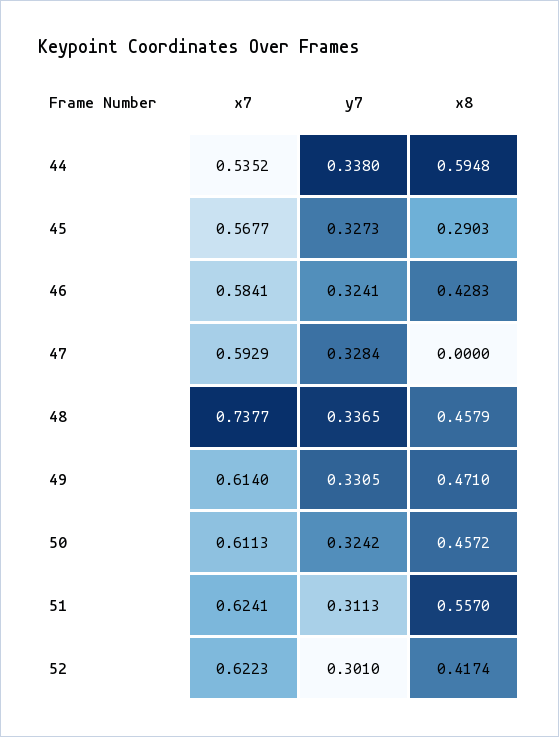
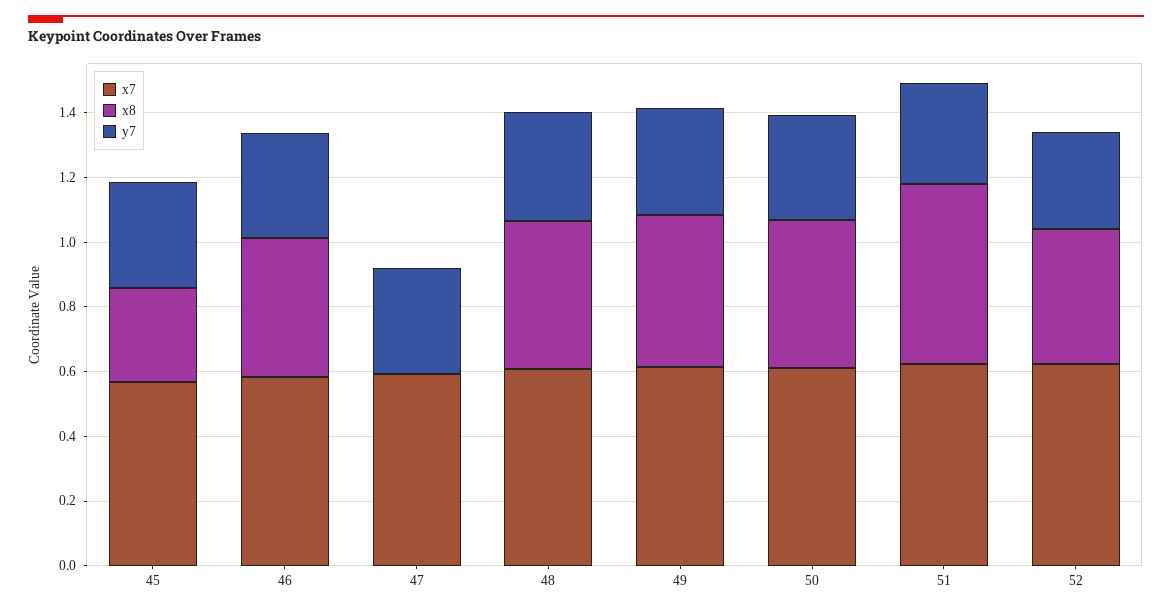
  {
    "x7": {
-     "44": 0.5352,
      "45": 0.5677,
      "46": 0.5841,
      "47": 0.5929,
-     "48": 0.7377,
+     "48": 0.6,
      "49": 0.614,
      "50": 0.6113,
      "51": 0.6241,
      "52": 0.6223
    },
    "y7": {
-     "44": 0.338,
      "45": 0.3273,
      "46": 0.3241,
      "47": 0.3284,
      "48": 0.3365,
      "49": 0.3305,
      "50": 0.3242,
      "51": 0.3113,
      "52": 0.301
    },
    "x8": {
-     "44": 0.5948,
      "45": 0.2903,
      "46": 0.4283,
      "47": 0,
      "48": 0.4579,
      "49": 0.471,
      "50": 0.4572,
      "51": 0.557,
      "52": 0.4174
    }
  }

